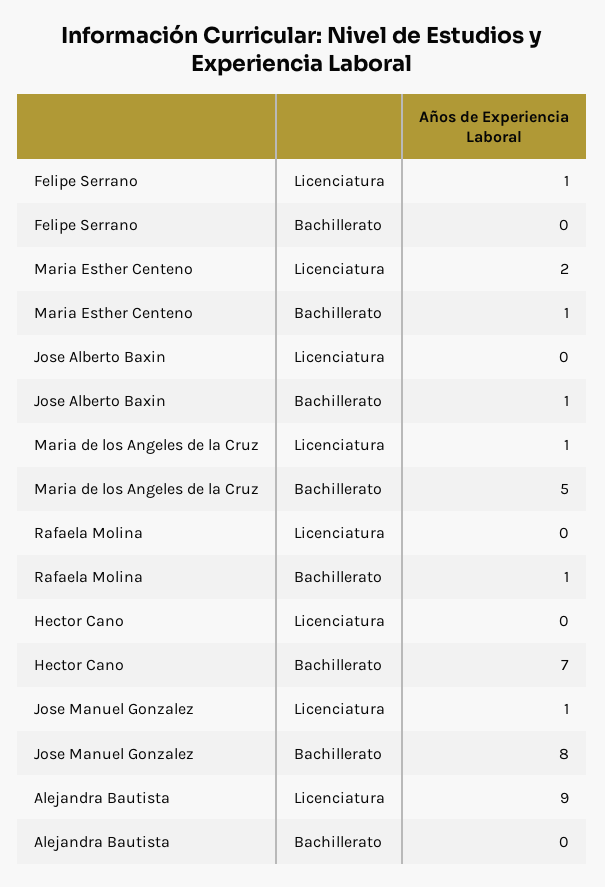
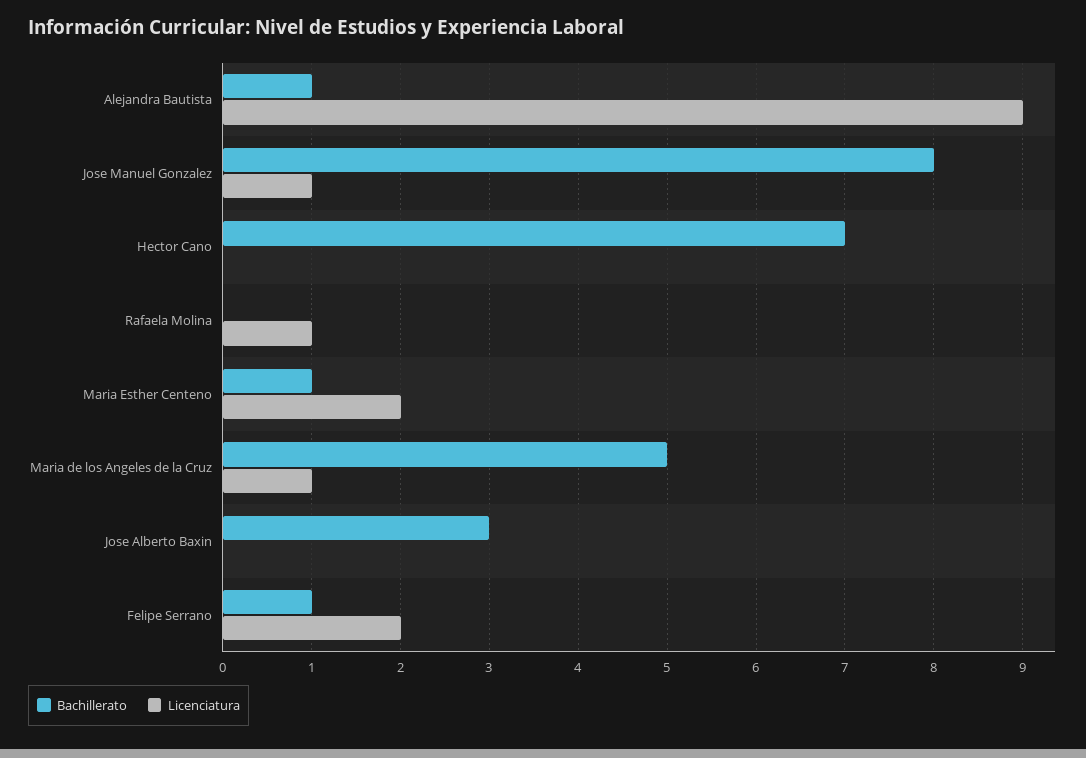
  {
    "Licenciatura": {
-     "Felipe Serrano": 1,
+     "Felipe Serrano": 2,
      "Maria Esther Centeno": 2,
      "Jose Alberto Baxin": 0,
      "Maria de los Angeles de la Cruz": 1,
-     "Rafaela Molina": 0,
+     "Rafaela Molina": 1,
      "Hector Cano": 0,
      "Jose Manuel Gonzalez": 1,
      "Alejandra Bautista": 9
    },
    "Bachillerato": {
-     "Felipe Serrano": 0,
+     "Felipe Serrano": 1,
      "Maria Esther Centeno": 1,
-     "Jose Alberto Baxin": 1,
+     "Jose Alberto Baxin": 3,
      "Maria de los Angeles de la Cruz": 5,
-     "Rafaela Molina": 1,
+     "Rafaela Molina": 0,
      "Hector Cano": 7,
      "Jose Manuel Gonzalez": 8,
-     "Alejandra Bautista": 0
+     "Alejandra Bautista": 1
    }
  }

